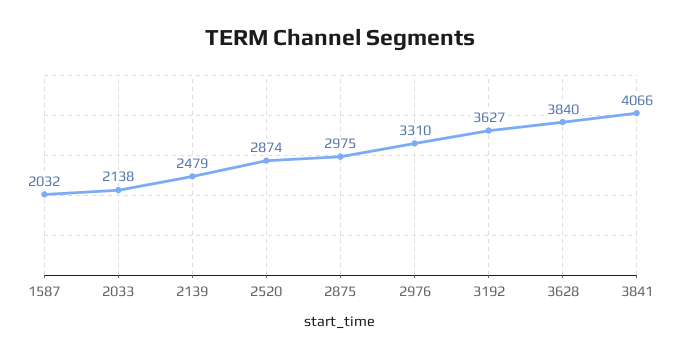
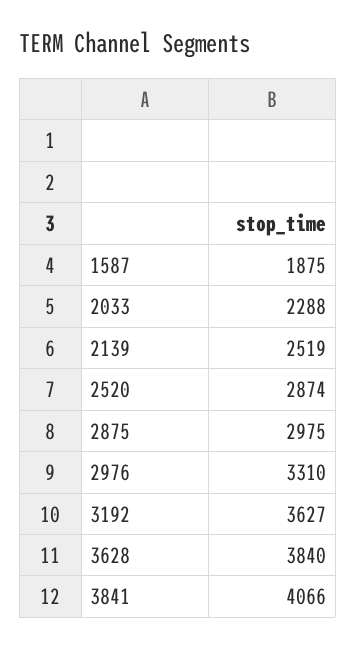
  {
-   "1587": 2032,
+   "1587": 1875,
-   "2033": 2138,
+   "2033": 2288,
-   "2139": 2479,
+   "2139": 2519,
    "2520": 2874,
    "2875": 2975,
    "2976": 3310,
    "3192": 3627,
    "3628": 3840,
    "3841": 4066
  }

